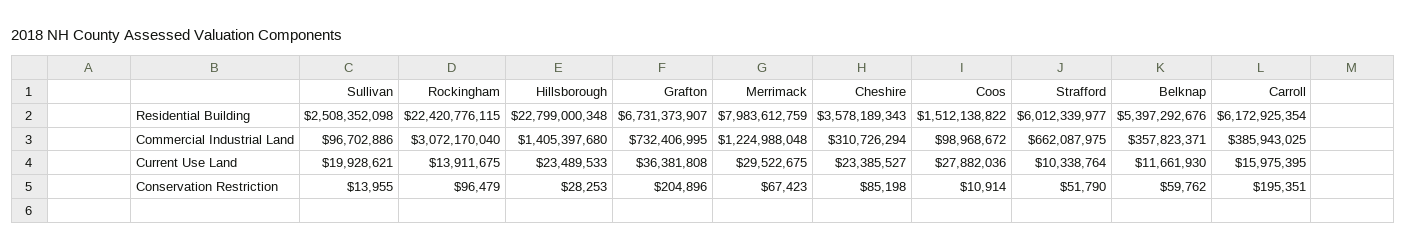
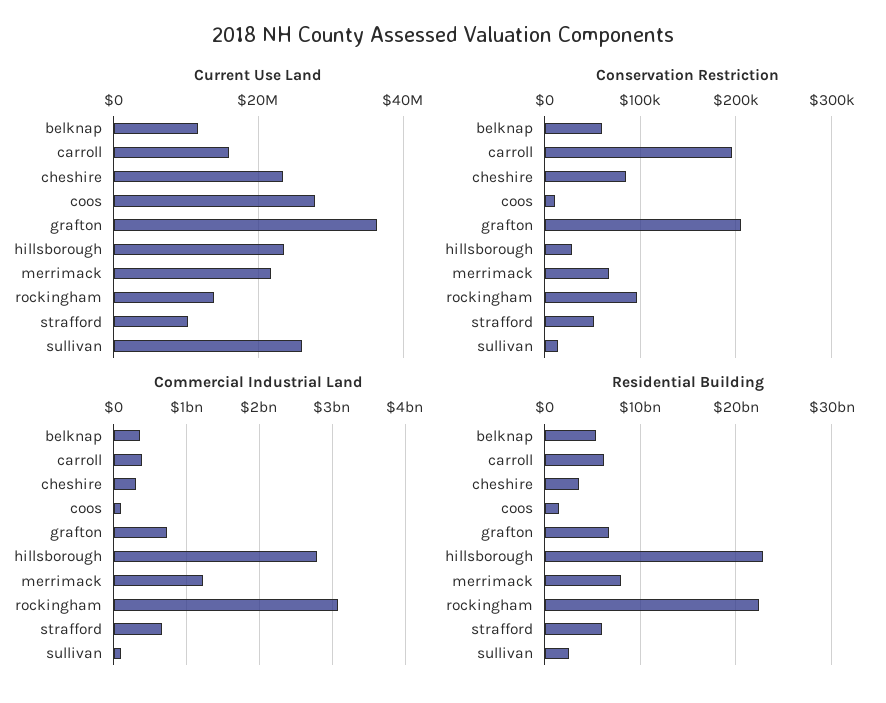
  {
    "Residential Building": {
      "Sullivan": 2508352098,
      "Rockingham": 22420776115,
      "Hillsborough": 22799000348,
      "Grafton": 6731373907,
      "Merrimack": 7983612759,
      "Cheshire": 3578189343,
      "Coos": 1512138822,
      "Strafford": 6012339977,
      "Belknap": 5397292676,
      "Carroll": 6172925354
    },
    "Commercial Industrial Land": {
      "Sullivan": 96702886,
      "Rockingham": 3072170040,
-     "Hillsborough": 1405397680,
+     "Hillsborough": 2800000000,
      "Grafton": 732406995,
      "Merrimack": 1224988048,
      "Cheshire": 310726294,
      "Coos": 98968672,
      "Strafford": 662087975,
      "Belknap": 357823371,
      "Carroll": 385943025
    },
    "Current Use Land": {
-     "Sullivan": 19928621,
+     "Sullivan": 26000000,
      "Rockingham": 13911675,
      "Hillsborough": 23489533,
      "Grafton": 36381808,
-     "Merrimack": 29522675,
+     "Merrimack": 22000000,
      "Cheshire": 23385527,
      "Coos": 27882036,
      "Strafford": 10338764,
      "Belknap": 11661930,
      "Carroll": 15975395
    },
    "Conservation Restriction": {
      "Sullivan": 13955,
      "Rockingham": 96479,
      "Hillsborough": 28253,
      "Grafton": 204896,
      "Merrimack": 67423,
      "Cheshire": 85198,
      "Coos": 10914,
      "Strafford": 51790,
      "Belknap": 59762,
      "Carroll": 195351
    }
  }

